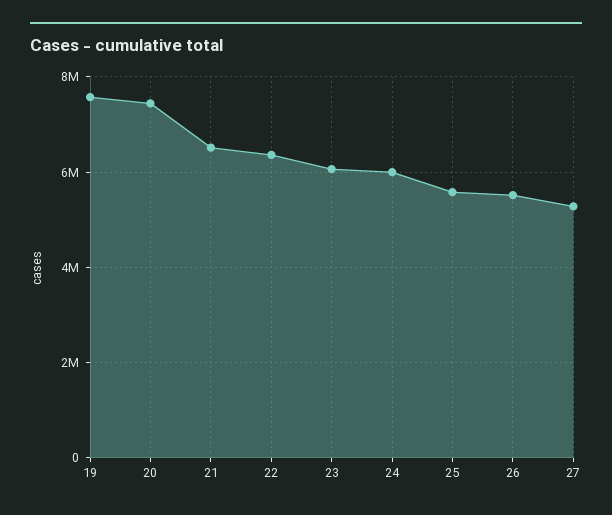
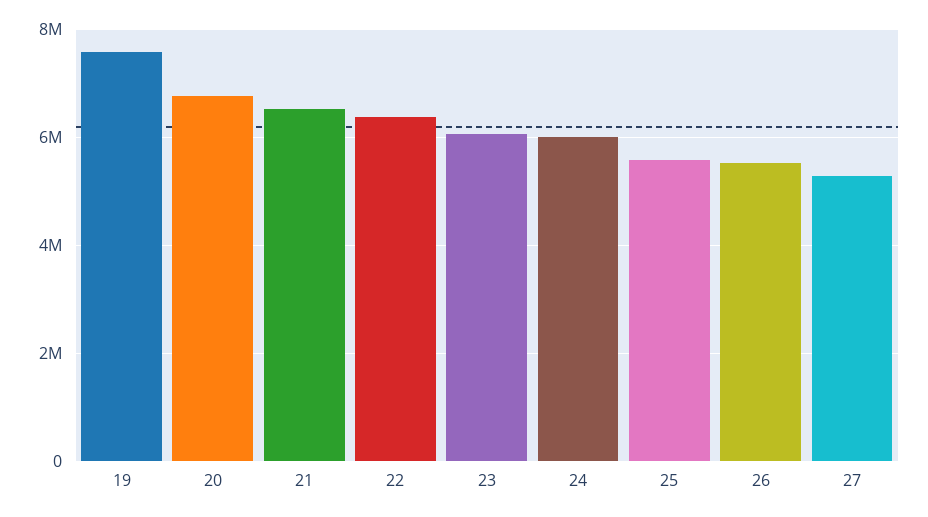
  {
    "19": 7600000,
-   "20": 7400000,
+   "20": 6800000,
    "21": 6600000,
    "22": 6400000,
    "23": 6000000,
    "24": 6000000,
    "25": 5600000,
    "26": 5600000,
    "27": 5200000
  }

